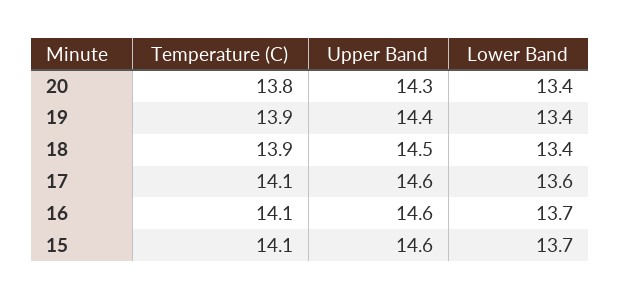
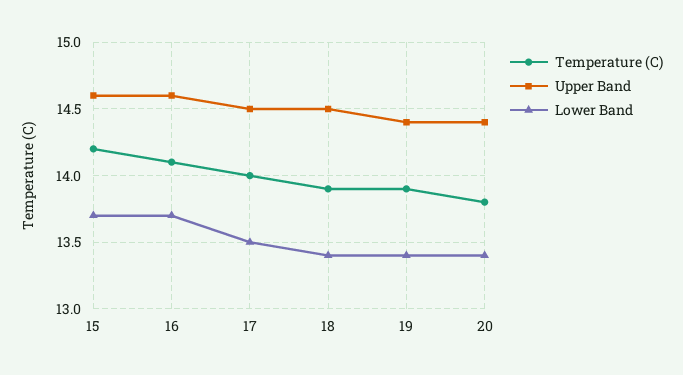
  {
    "Temperature (C)": {
      "20": 13.8,
      "19": 13.9,
      "18": 13.9,
-     "17": 14.1,
+     "17": 14,
      "16": 14.1,
-     "15": 14.1
+     "15": 14.2
    },
    "Upper Band": {
-     "20": 14.3,
+     "20": 14.4,
      "19": 14.4,
      "18": 14.5,
-     "17": 14.6,
+     "17": 14.5,
      "16": 14.6,
      "15": 14.6
    },
    "Lower Band": {
      "20": 13.4,
      "19": 13.4,
      "18": 13.4,
-     "17": 13.6,
+     "17": 13.5,
      "16": 13.7,
      "15": 13.7
    }
  }

